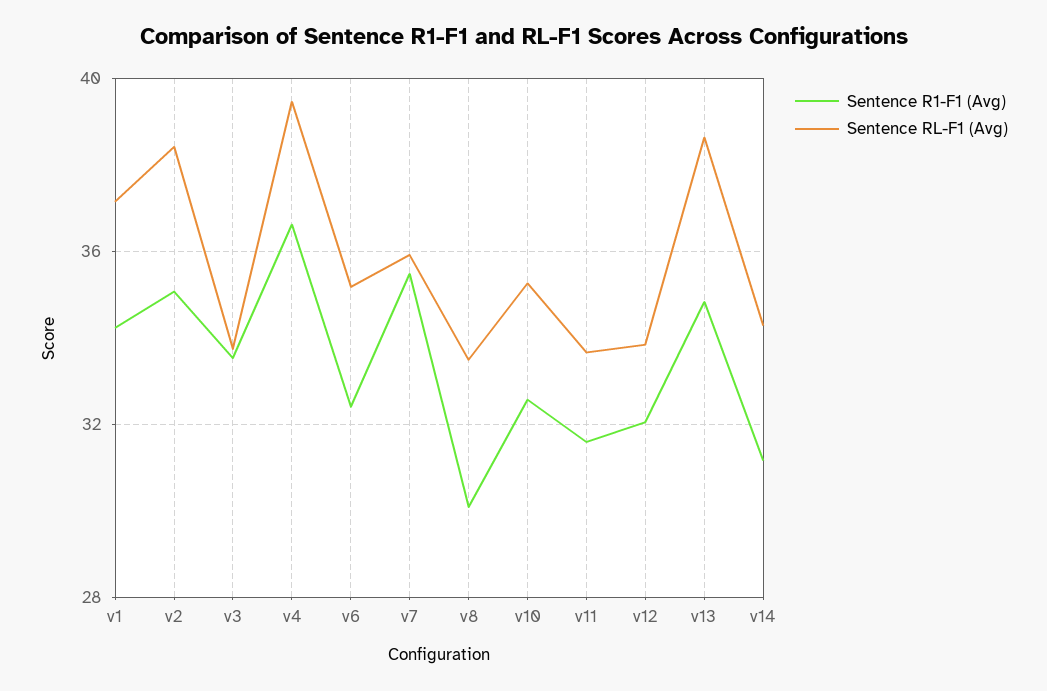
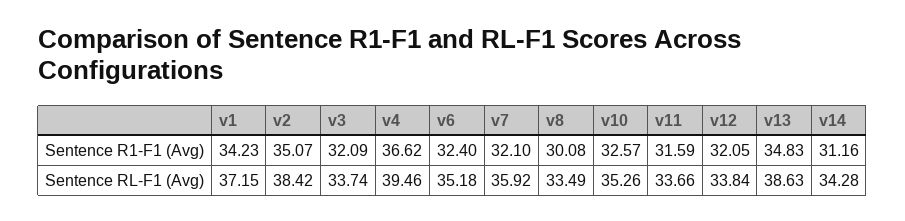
  {
    "Sentence R1-F1 (Avg)": {
      "v1": 34.23,
      "v2": 35.07,
-     "v3": 33.5,
+     "v3": 32.09,
      "v4": 36.62,
      "v6": 32.4,
-     "v7": 35.5,
+     "v7": 32.1,
      "v8": 30.08,
      "v10": 32.57,
      "v11": 31.59,
      "v12": 32.05,
      "v13": 34.83,
      "v14": 31.16
    },
    "Sentence RL-F1 (Avg)": {
      "v1": 37.15,
      "v2": 38.42,
      "v3": 33.74,
      "v4": 39.46,
      "v6": 35.18,
      "v7": 35.92,
      "v8": 33.49,
      "v10": 35.26,
      "v11": 33.66,
      "v12": 33.84,
      "v13": 38.63,
      "v14": 34.28
    }
  }

